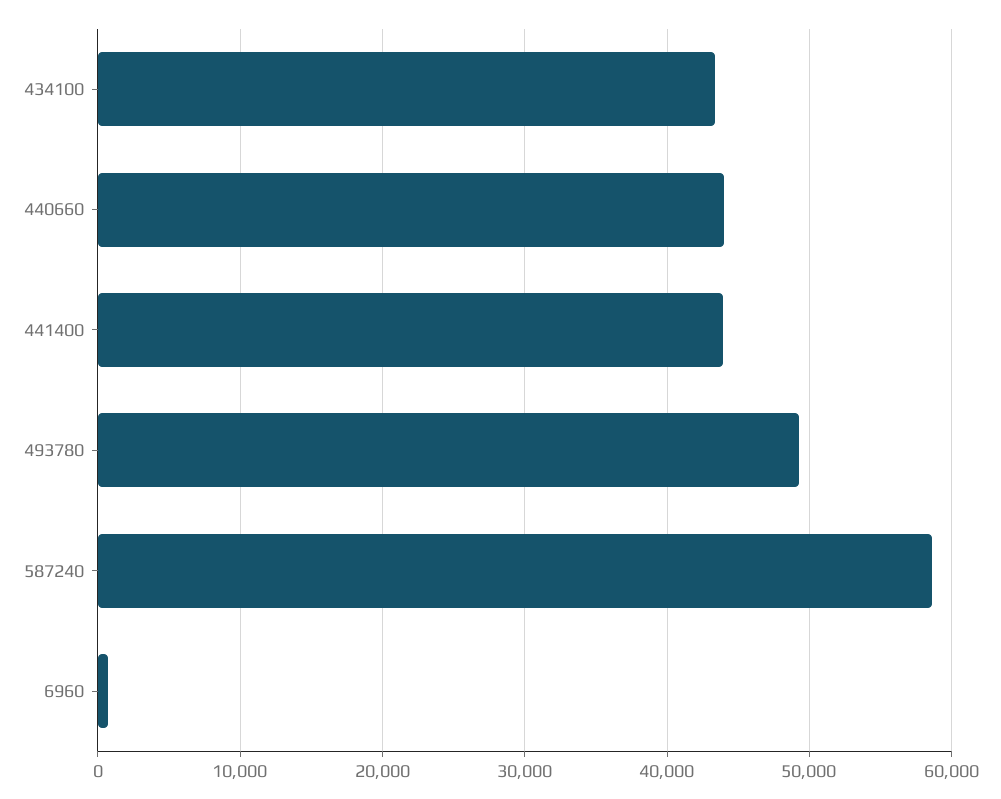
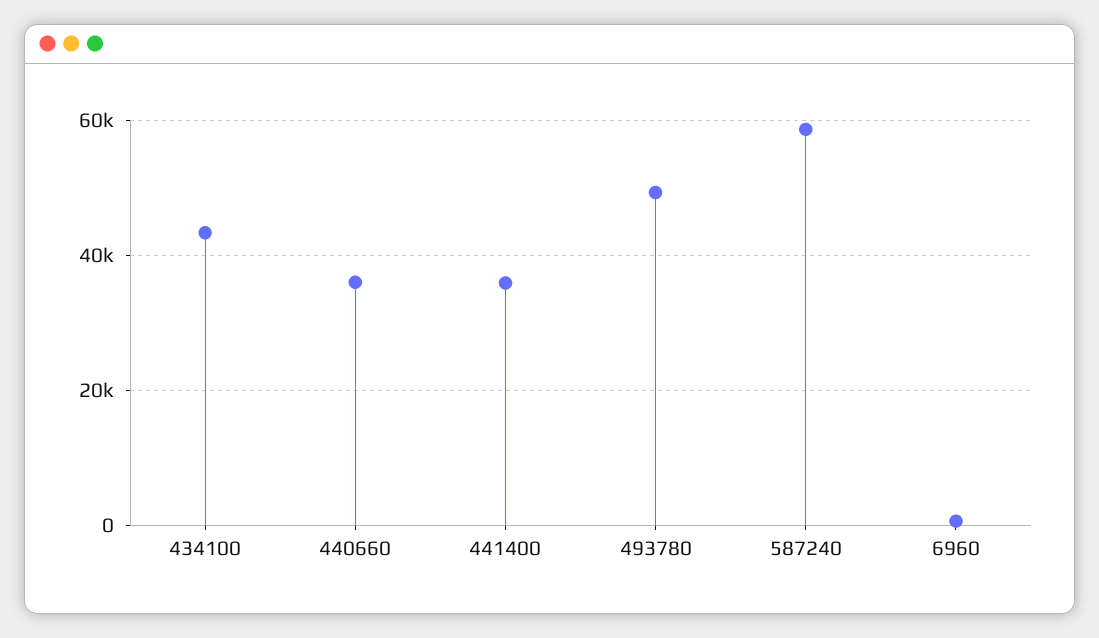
  {
    "434100": 43000,
-   "440660": 44000,
+   "440660": 36000,
-   "441400": 44000,
+   "441400": 36000,
    "493780": 49000,
    "587240": 59000,
    "6960": 1000
  }

